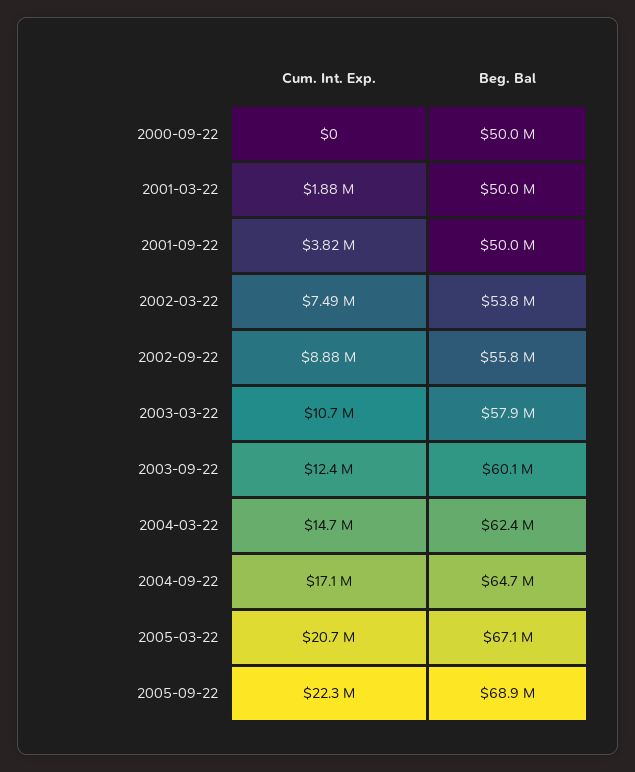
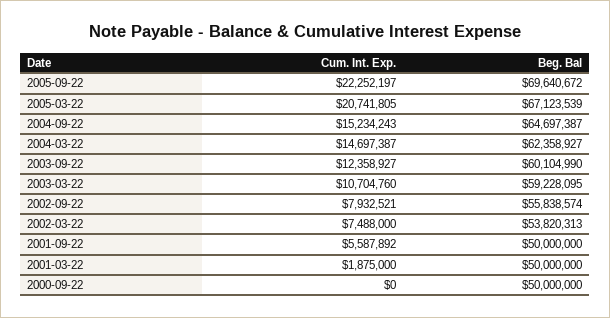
  {
    "Cum. Int. Exp.": {
      "2000-09-22": 0,
      "2001-03-22": 1875000,
-     "2001-09-22": 3820000,
+     "2001-09-22": 5587892,
      "2002-03-22": 7488000,
-     "2002-09-22": 8880000,
+     "2002-09-22": 7932521,
      "2003-03-22": 10704760,
      "2003-09-22": 12358927,
      "2004-03-22": 14697387,
-     "2004-09-22": 17100000,
+     "2004-09-22": 15234243,
      "2005-03-22": 20741805,
      "2005-09-22": 22252197
    },
    "Beg. Bal": {
      "2000-09-22": 50000000,
      "2001-03-22": 50000000,
      "2001-09-22": 50000000,
      "2002-03-22": 53820313,
      "2002-09-22": 55838574,
-     "2003-03-22": 57900000,
+     "2003-03-22": 59228095,
      "2003-09-22": 60104990,
      "2004-03-22": 62358927,
      "2004-09-22": 64697387,
      "2005-03-22": 67123539,
-     "2005-09-22": 68900000
+     "2005-09-22": 69640672
    }
  }

